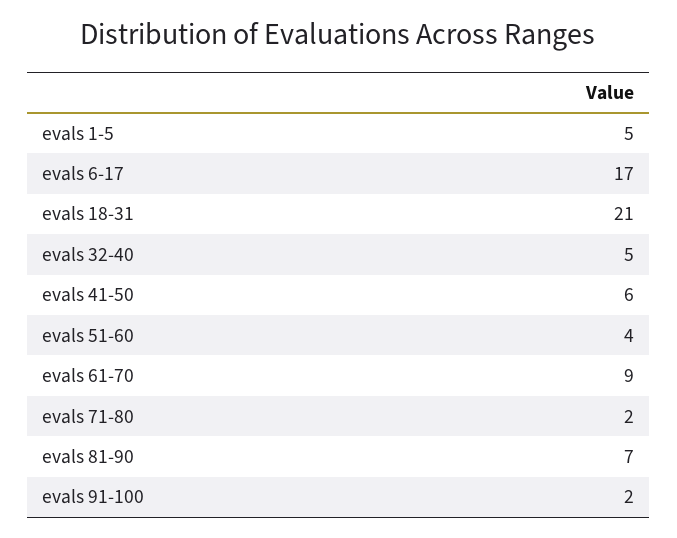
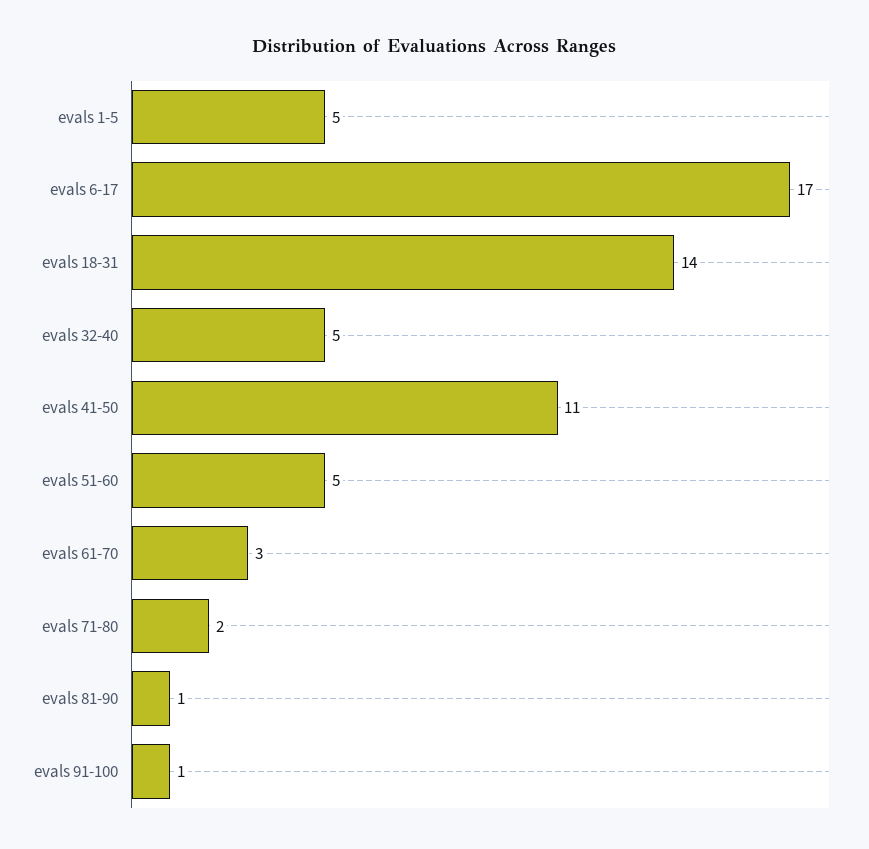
  {
    "evals 1-5": 5,
    "evals 6-17": 17,
-   "evals 18-31": 21,
+   "evals 18-31": 14,
    "evals 32-40": 5,
-   "evals 41-50": 6,
+   "evals 41-50": 11,
-   "evals 51-60": 4,
+   "evals 51-60": 5,
-   "evals 61-70": 9,
+   "evals 61-70": 3,
    "evals 71-80": 2,
-   "evals 81-90": 7,
+   "evals 81-90": 1,
-   "evals 91-100": 2
+   "evals 91-100": 1
  }

